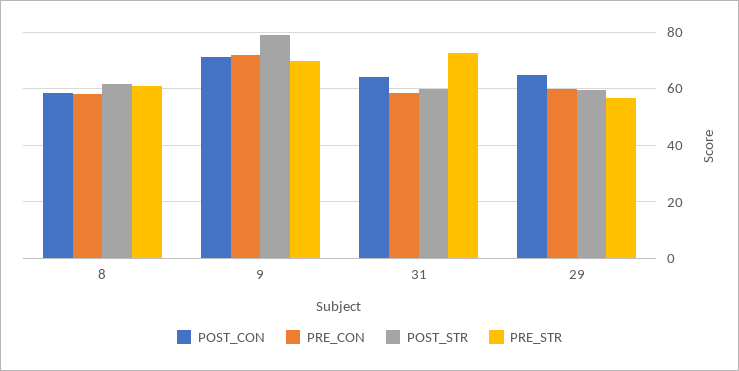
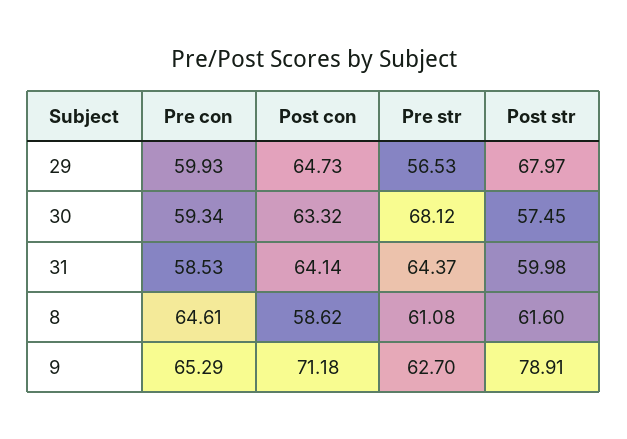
  {
    "POST_CON": {
      "8": 58.62,
      "9": 71.18,
      "31": 64.14,
-     "29": 64.73
+     "29": 64.73,
+     "30": 63.32
    },
    "PRE_CON": {
-     "8": 57.5,
+     "8": 64.61,
-     "9": 72.5,
+     "9": 65.29,
      "31": 58.53,
-     "29": 59.93
+     "29": 59.93,
+     "30": 59.34
    },
    "POST_STR": {
      "8": 61.6,
      "9": 78.91,
      "31": 59.98,
-     "29": 60
+     "29": 67.97,
+     "30": 57.45
    },
    "PRE_STR": {
      "8": 61.08,
-     "9": 70,
+     "9": 62.7,
-     "31": 72.5,
+     "31": 64.37,
-     "29": 56.53
+     "29": 56.53,
+     "30": 68.12
    }
  }

